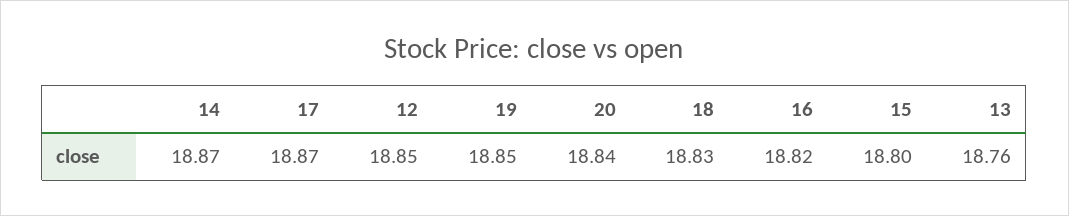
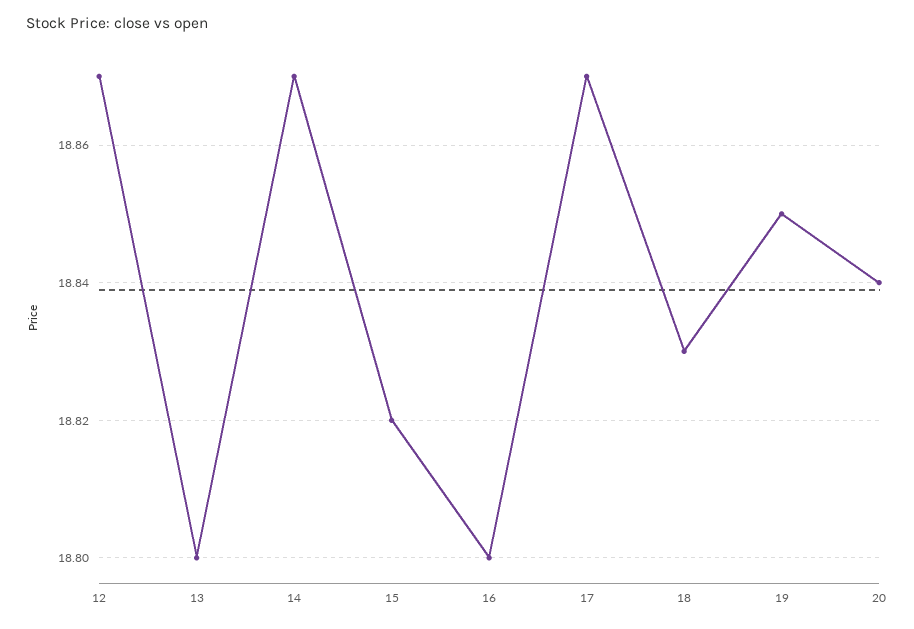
  {
    "14": 18.87,
    "17": 18.87,
-   "12": 18.85,
+   "12": 18.87,
    "19": 18.85,
    "20": 18.84,
    "18": 18.83,
-   "16": 18.82,
+   "16": 18.8,
-   "15": 18.8,
+   "15": 18.82,
-   "13": 18.76
+   "13": 18.8
  }

